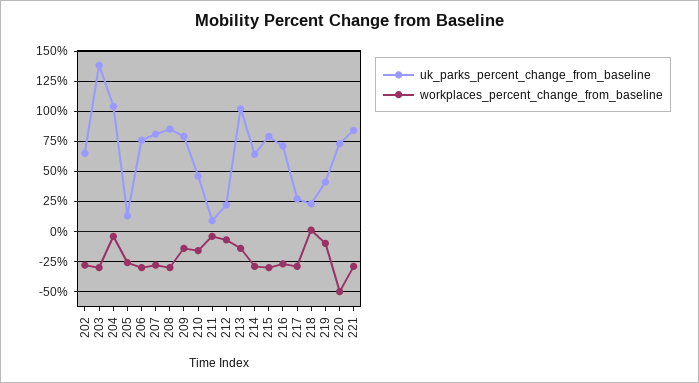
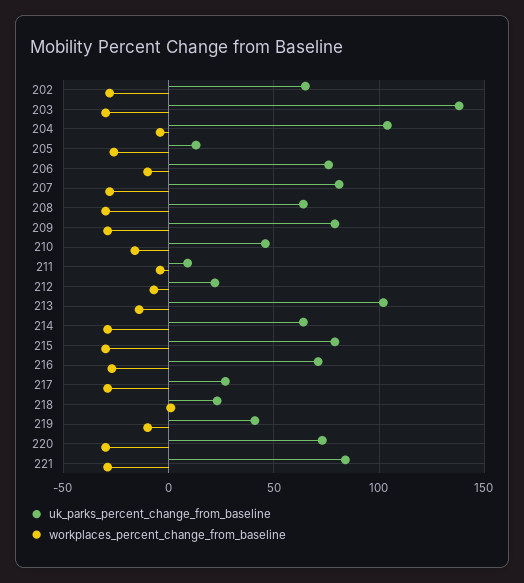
  {
    "uk_parks_percent_change_from_baseline": {
      "202": 65,
      "203": 140,
      "204": 105,
      "205": 15,
      "206": 75,
      "207": 80,
-     "208": 85,
+     "208": 65,
      "209": 80,
      "210": 45,
      "211": 10,
      "212": 20,
      "213": 100,
      "214": 65,
      "215": 80,
      "216": 70,
      "217": 25,
      "218": 25,
      "219": 40,
      "220": 75,
      "221": 85
    },
    "workplaces_percent_change_from_baseline": {
      "202": -30,
      "203": -30,
      "204": -5,
      "205": -25,
-     "206": -30,
+     "206": -10,
      "207": -30,
      "208": -30,
-     "209": -15,
+     "209": -30,
      "210": -15,
      "211": -5,
      "212": -5,
      "213": -15,
      "214": -30,
      "215": -30,
      "216": -25,
      "217": -30,
      "218": 0,
      "219": -10,
-     "220": -50,
+     "220": -30,
      "221": -30
    }
  }

